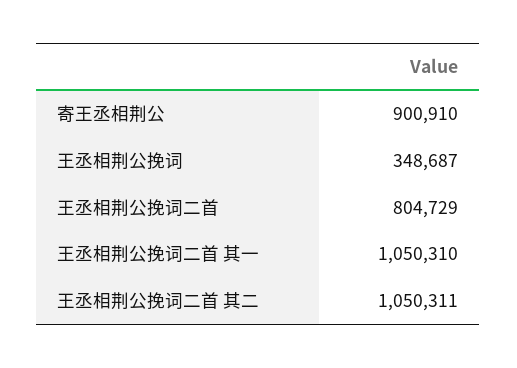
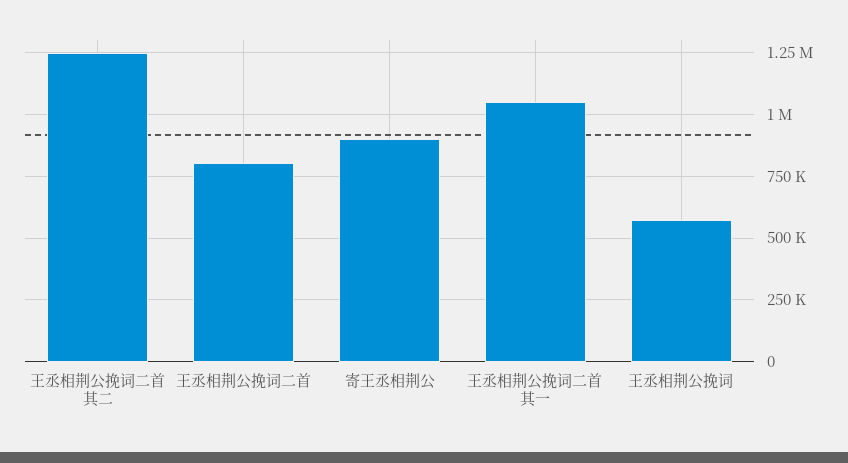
  {
    "寄王丞相荆公": 900910,
-   "王丞相荆公挽词": 348687,
+   "王丞相荆公挽词": 575000,
    "王丞相荆公挽词二首": 804729,
    "王丞相荆公挽词二首 其一": 1050310,
-   "王丞相荆公挽词二首 其二": 1050311
+   "王丞相荆公挽词二首 其二": 1250000
  }

